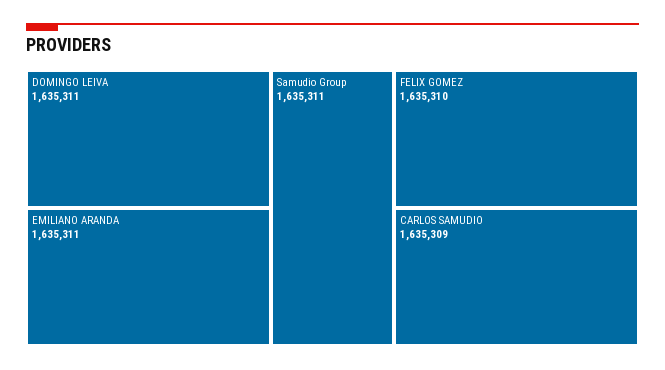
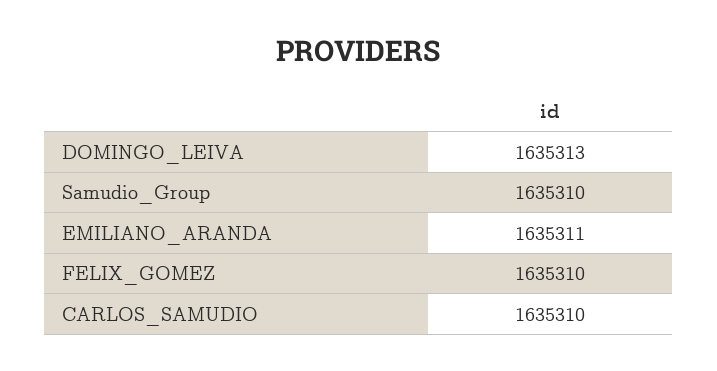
  {
-   "DOMINGO LEIVA": 1635311,
+   "DOMINGO LEIVA": 1635313,
    "EMILIANO ARANDA": 1635311,
-   "Samudio Group": 1635311,
+   "Samudio Group": 1635310,
    "FELIX GOMEZ": 1635310,
-   "CARLOS SAMUDIO": 1635309
+   "CARLOS SAMUDIO": 1635310
  }

